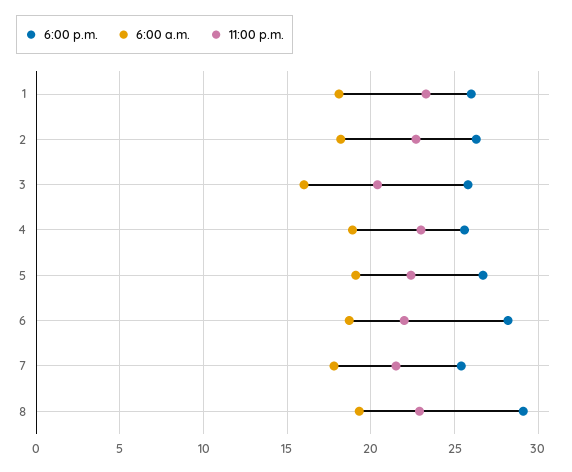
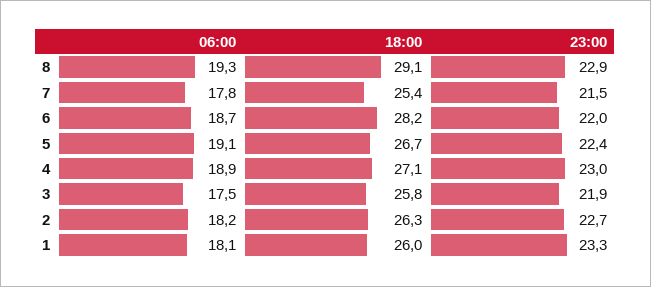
  {
    "6:00 p.m.": {
      "1": 26,
      "2": 26.3,
      "3": 25.8,
-     "4": 25.5,
+     "4": 27.1,
      "5": 26.7,
      "6": 28.2,
      "7": 25.4,
      "8": 29.1
    },
    "6:00 a.m.": {
      "1": 18.1,
      "2": 18.2,
-     "3": 16,
+     "3": 17.5,
      "4": 18.9,
      "5": 19.1,
      "6": 18.7,
      "7": 17.8,
      "8": 19.3
    },
    "11:00 p.m.": {
      "1": 23.3,
      "2": 22.7,
-     "3": 20.5,
+     "3": 21.9,
      "4": 23,
      "5": 22.4,
      "6": 22,
      "7": 21.5,
      "8": 22.9
    }
  }

